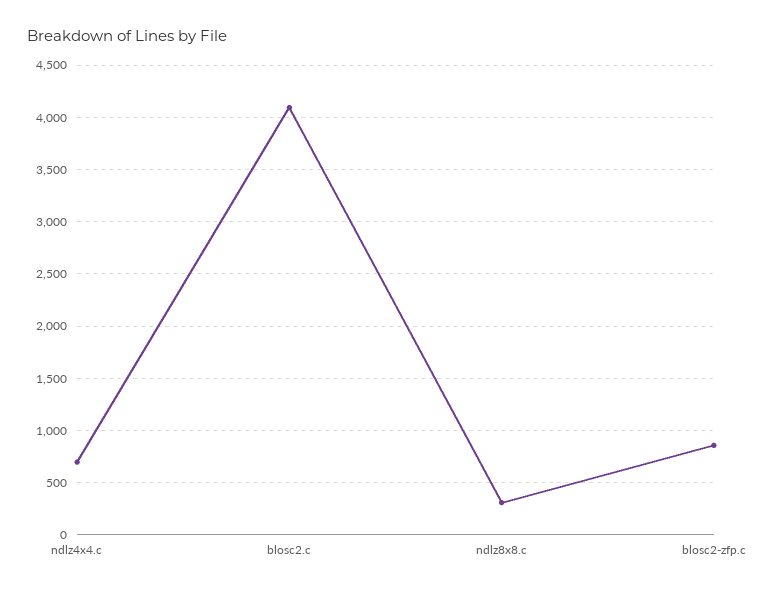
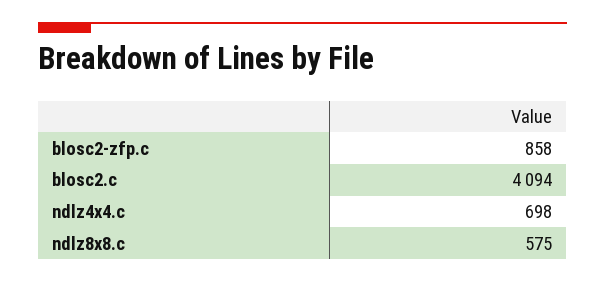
  {
    "ndlz4x4.c": 698,
    "blosc2.c": 4094,
-   "ndlz8x8.c": 300,
+   "ndlz8x8.c": 575,
    "blosc2-zfp.c": 858
  }

